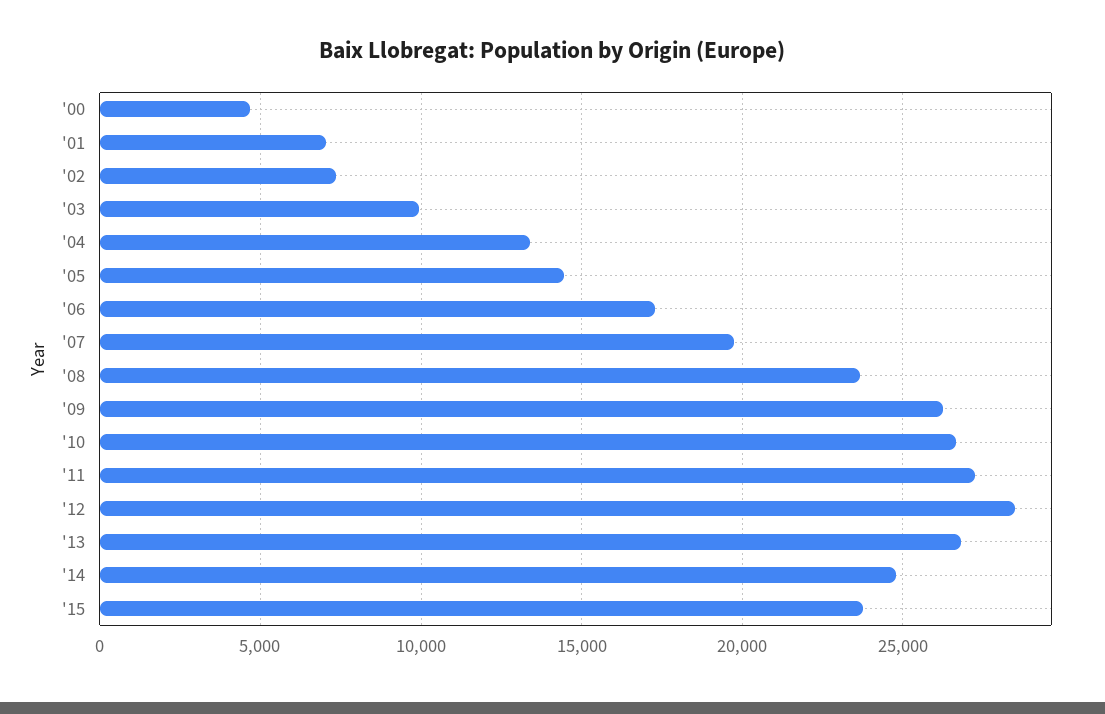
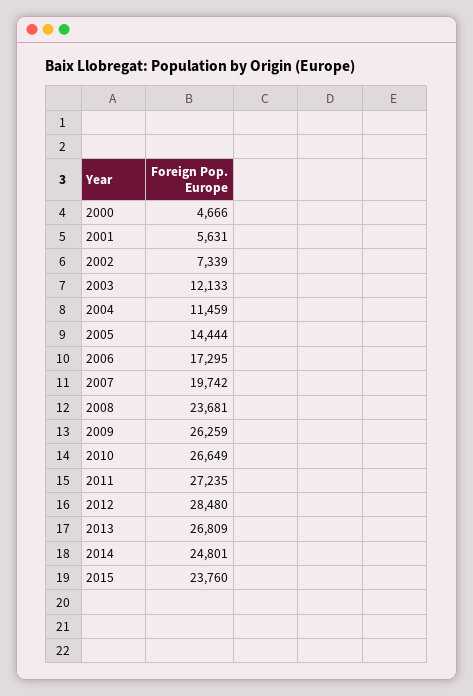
  {
    "'00": 4666,
-   "'01": 7000,
+   "'01": 5631,
    "'02": 7339,
-   "'03": 10000,
+   "'03": 12133,
-   "'04": 13500,
+   "'04": 11459,
    "'05": 14444,
    "'06": 17295,
    "'07": 19742,
    "'08": 23681,
    "'09": 26259,
    "'10": 26649,
    "'11": 27235,
    "'12": 28480,
    "'13": 26809,
    "'14": 24801,
    "'15": 23760
  }

